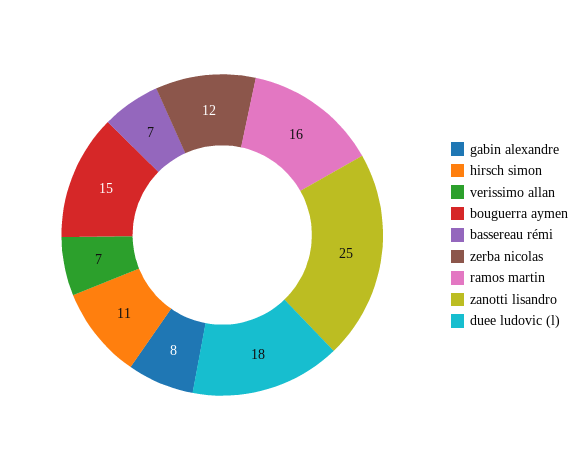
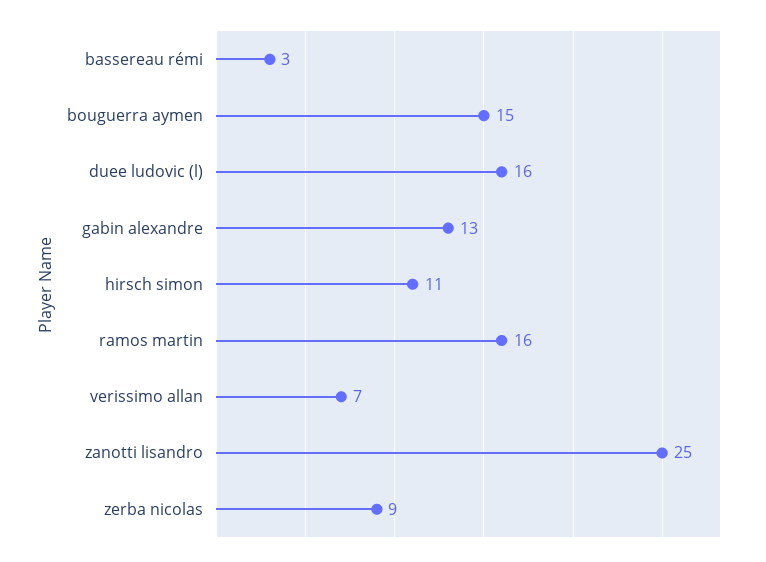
  {
-   "gabin alexandre": 8,
+   "gabin alexandre": 13,
    "hirsch simon": 11,
    "verissimo allan": 7,
    "bouguerra aymen": 15,
-   "bassereau rémi": 7,
+   "bassereau rémi": 3,
-   "zerba nicolas": 12,
+   "zerba nicolas": 9,
    "ramos martin": 16,
    "zanotti lisandro": 25,
-   "duee ludovic (l)": 18
+   "duee ludovic (l)": 16
  }

